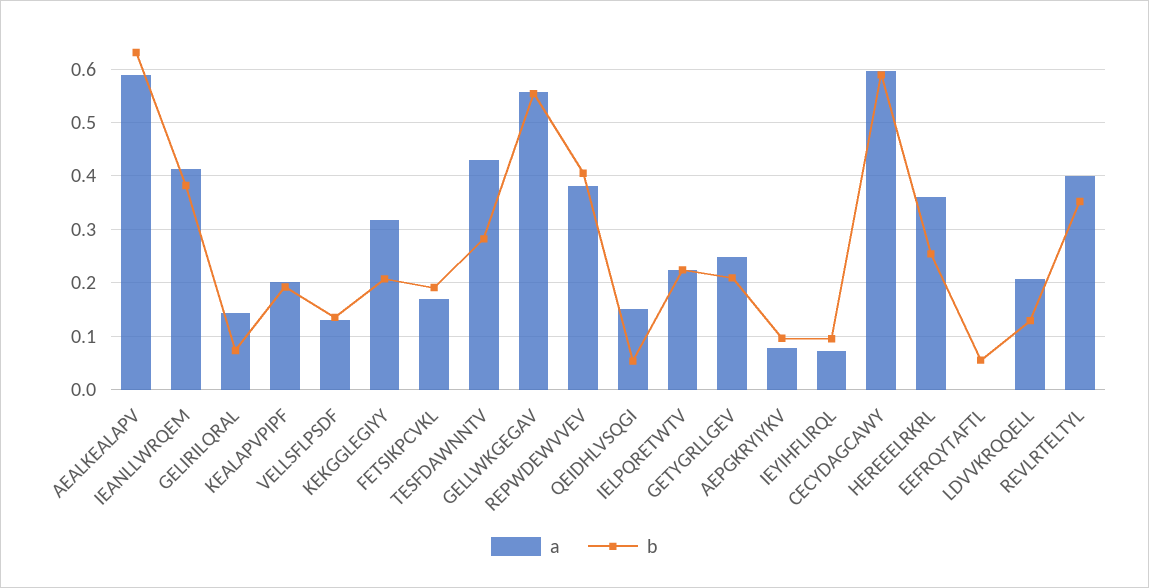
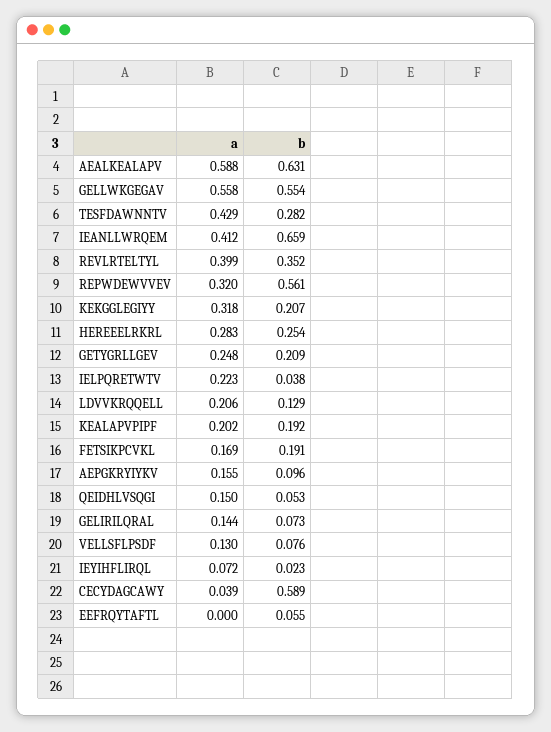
  {
    "a": {
      "AEALKEALAPV": 0.588,
      "IEANLLWRQEM": 0.412,
      "GELIRILQRAL": 0.144,
      "KEALAPVPIPF": 0.202,
      "VELLSFLPSDF": 0.13,
      "KEKGGLEGIYY": 0.318,
      "FETSIKPCVKL": 0.169,
      "TESFDAWNNTV": 0.429,
      "GELLWKGEGAV": 0.558,
-     "REPWDEWVVEV": 0.38,
+     "REPWDEWVVEV": 0.32,
      "QEIDHLVSQGI": 0.15,
      "IELPQRETWTV": 0.223,
      "GETYGRLLGEV": 0.248,
-     "AEPGKRYIYKV": 0.08,
+     "AEPGKRYIYKV": 0.155,
      "IEYIHFLIRQL": 0.072,
-     "CECYDAGCAWY": 0.6,
+     "CECYDAGCAWY": 0.039,
-     "HEREEELRKRL": 0.36,
+     "HEREEELRKRL": 0.283,
      "EEFRQYTAFTL": 0,
      "LDVVKRQQELL": 0.206,
      "REVLRTELTYL": 0.399
    },
    "b": {
      "AEALKEALAPV": 0.631,
-     "IEANLLWRQEM": 0.38,
+     "IEANLLWRQEM": 0.659,
      "GELIRILQRAL": 0.073,
      "KEALAPVPIPF": 0.192,
-     "VELLSFLPSDF": 0.14,
+     "VELLSFLPSDF": 0.076,
      "KEKGGLEGIYY": 0.207,
      "FETSIKPCVKL": 0.191,
      "TESFDAWNNTV": 0.282,
      "GELLWKGEGAV": 0.554,
-     "REPWDEWVVEV": 0.4,
+     "REPWDEWVVEV": 0.561,
      "QEIDHLVSQGI": 0.053,
-     "IELPQRETWTV": 0.22,
+     "IELPQRETWTV": 0.038,
      "GETYGRLLGEV": 0.209,
      "AEPGKRYIYKV": 0.096,
-     "IEYIHFLIRQL": 0.1,
+     "IEYIHFLIRQL": 0.023,
      "CECYDAGCAWY": 0.589,
      "HEREEELRKRL": 0.254,
      "EEFRQYTAFTL": 0.055,
      "LDVVKRQQELL": 0.129,
      "REVLRTELTYL": 0.352
    }
  }

